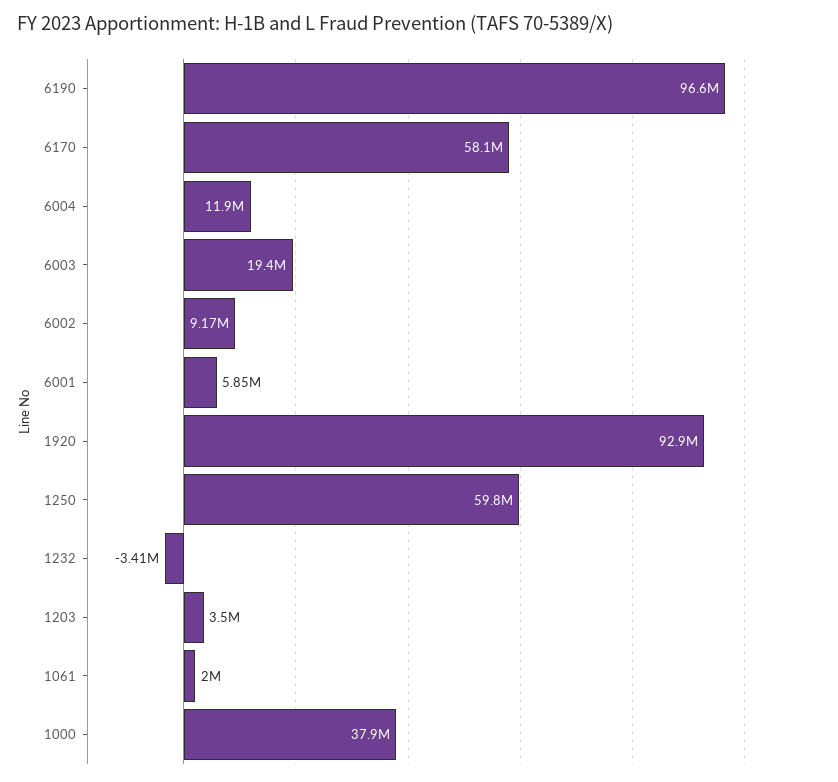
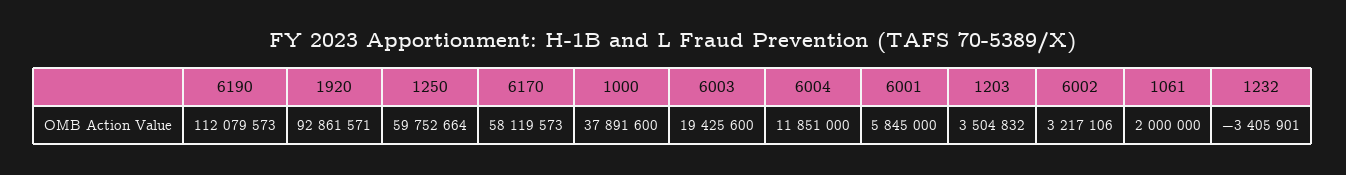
  {
-   "6190": 96600000,
+   "6190": 112079573,
    "6170": 58119573,
    "6004": 11851000,
    "6003": 19425600,
-   "6002": 9170000,
+   "6002": 3217106,
    "6001": 5845000,
    "1920": 92861571,
    "1250": 59752664,
    "1232": -3405901,
    "1203": 3504832,
    "1061": 2000000,
    "1000": 37891600
  }

